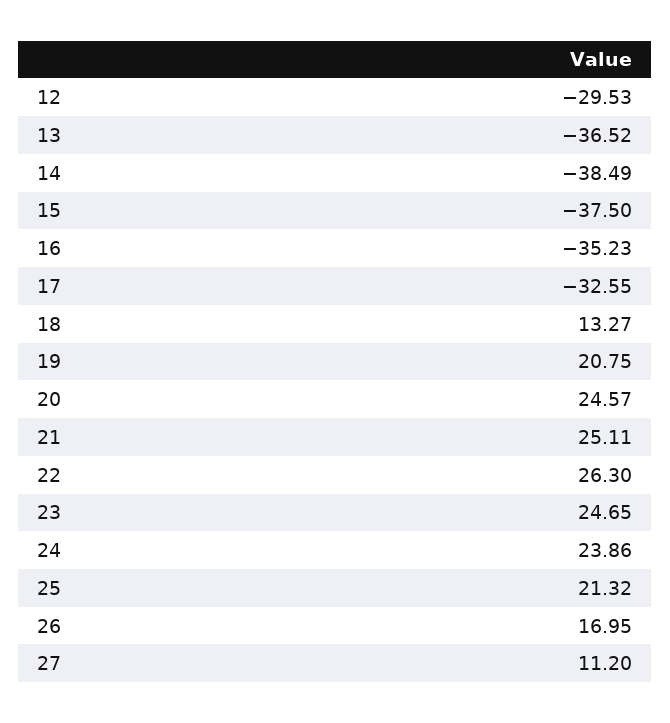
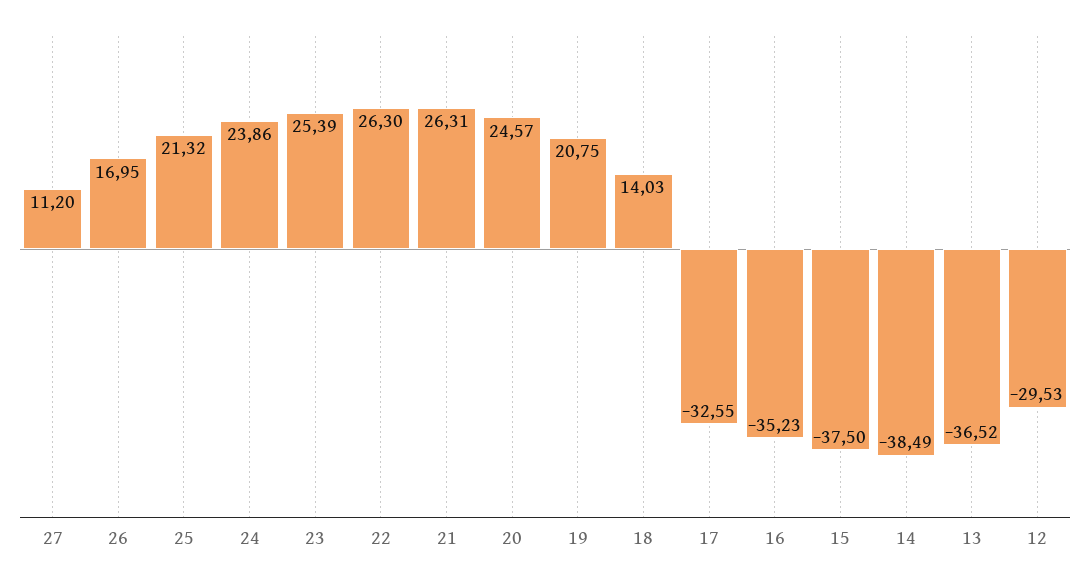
  {
    "12": -29.53,
    "13": -36.52,
    "14": -38.49,
    "15": -37.5,
    "16": -35.23,
    "17": -32.55,
-   "18": 13.27,
+   "18": 14.03,
    "19": 20.75,
    "20": 24.57,
-   "21": 25.11,
+   "21": 26.31,
    "22": 26.3,
-   "23": 24.65,
+   "23": 25.39,
    "24": 23.86,
    "25": 21.32,
    "26": 16.95,
    "27": 11.2
  }

